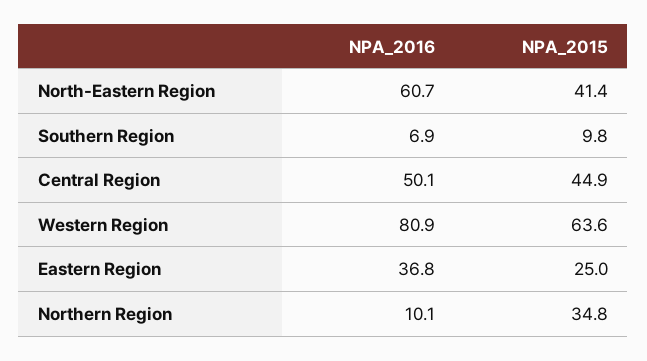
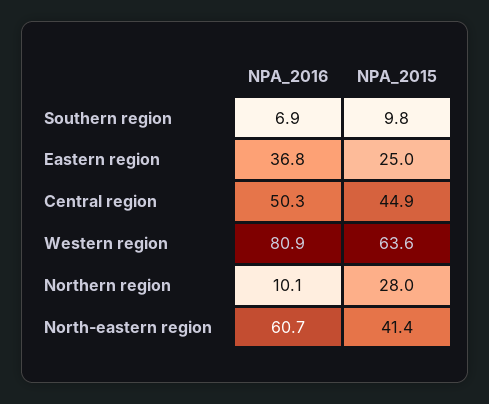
  {
    "NPA_2016": {
      "North-Eastern Region": 60.7,
      "Southern Region": 6.9,
-     "Central Region": 50.1,
+     "Central Region": 50.3,
      "Western Region": 80.9,
      "Eastern Region": 36.8,
      "Northern Region": 10.1
    },
    "NPA_2015": {
      "North-Eastern Region": 41.4,
      "Southern Region": 9.8,
      "Central Region": 44.9,
      "Western Region": 63.6,
      "Eastern Region": 25,
-     "Northern Region": 34.8
+     "Northern Region": 28
    }
  }

